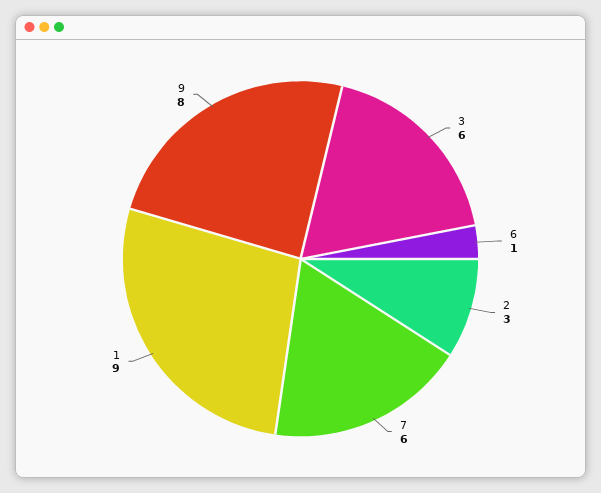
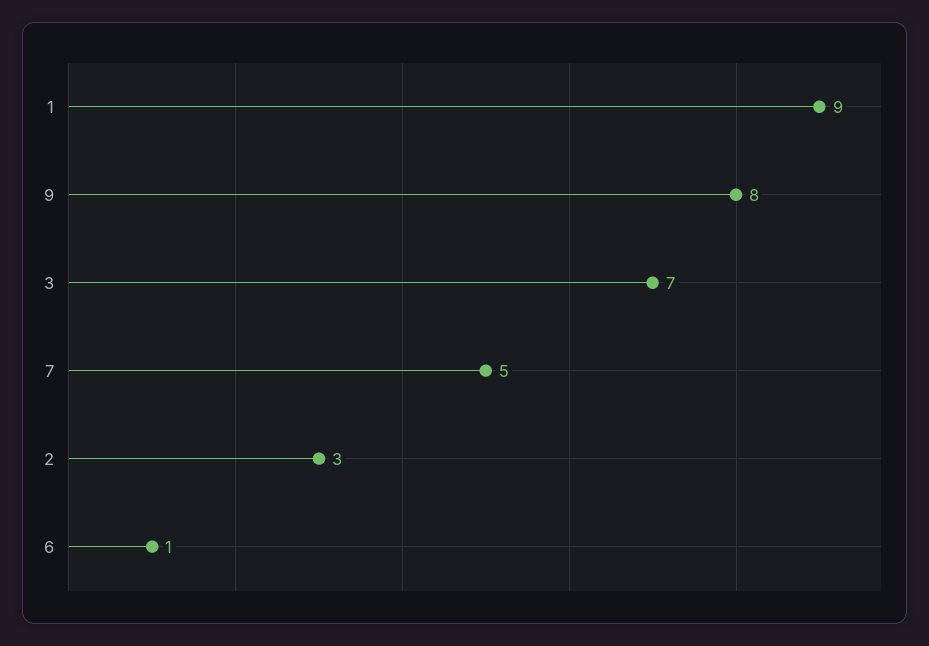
  {
-   "3": 6,
+   "3": 7,
    "6": 1,
    "2": 3,
-   "7": 6,
+   "7": 5,
    "1": 9,
    "9": 8
  }

